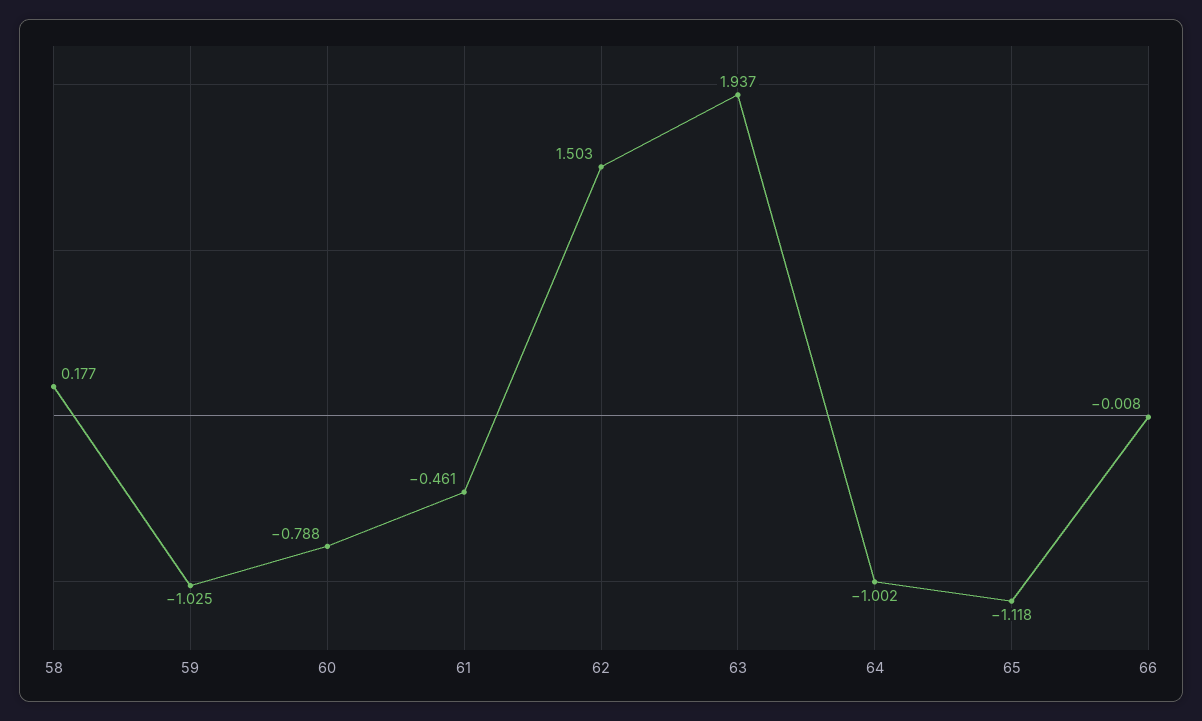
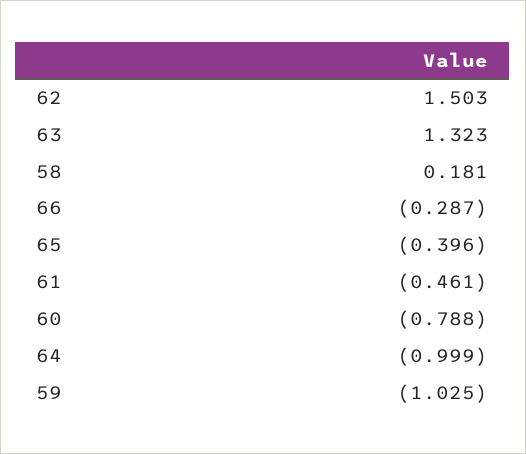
  {
-   "58": 0.177,
+   "58": 0.181,
    "59": -1.025,
    "60": -0.788,
    "61": -0.461,
    "62": 1.503,
-   "63": 1.937,
+   "63": 1.323,
-   "64": -1.002,
+   "64": -0.999,
-   "65": -1.118,
+   "65": -0.396,
-   "66": -0.008
+   "66": -0.287
  }

